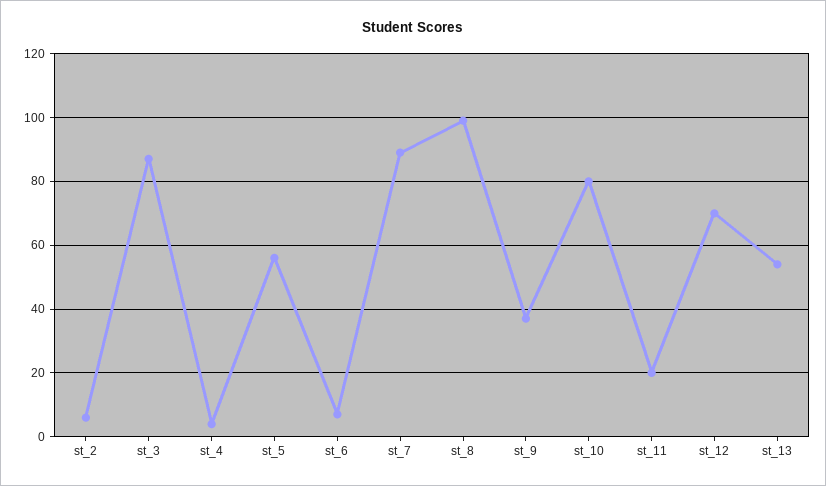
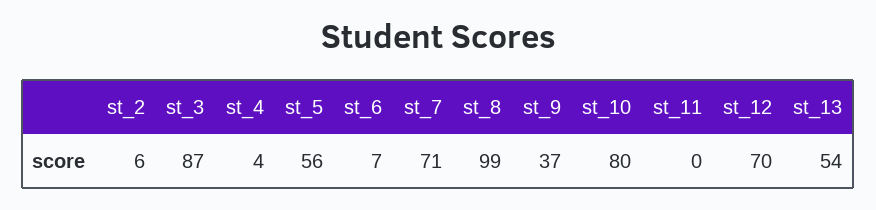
  {
    "st_2": 6,
    "st_3": 87,
    "st_4": 4,
    "st_5": 56,
    "st_6": 7,
-   "st_7": 90,
+   "st_7": 71,
    "st_8": 99,
    "st_9": 37,
    "st_10": 80,
-   "st_11": 20,
+   "st_11": 0,
    "st_12": 70,
    "st_13": 54
  }

